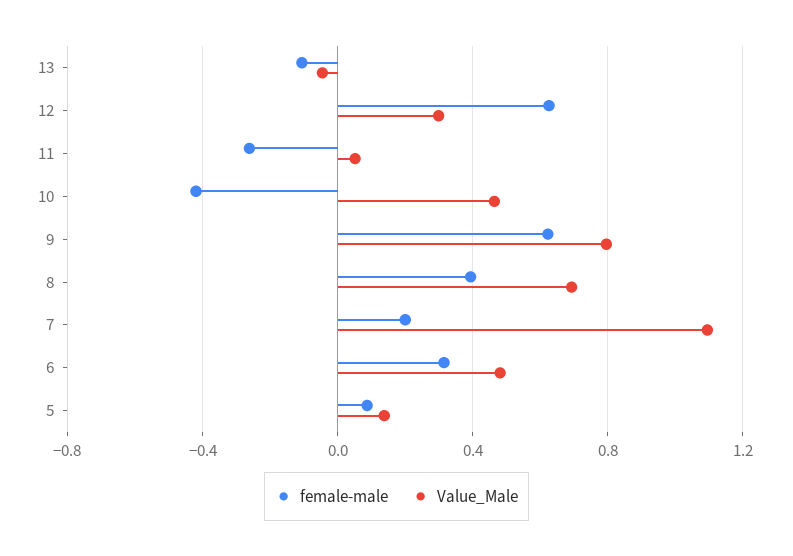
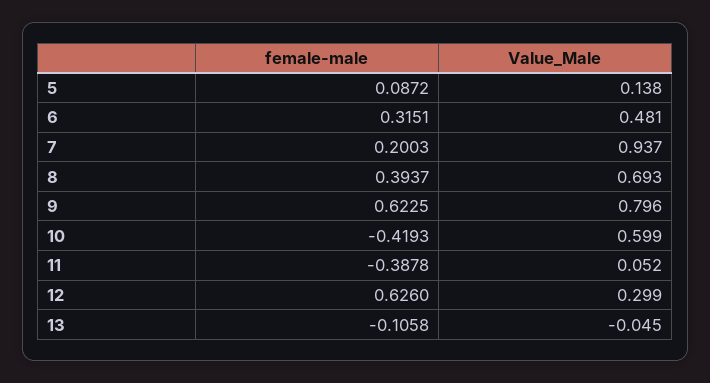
  {
    "female-male": {
      "13": -0.1058,
      "12": 0.626,
-     "11": -0.25,
+     "11": -0.3878,
      "10": -0.4193,
      "9": 0.6225,
      "8": 0.3937,
      "7": 0.2003,
      "6": 0.3151,
      "5": 0.0872
    },
    "Value_Male": {
      "13": -0.045,
      "12": 0.299,
      "11": 0.052,
-     "10": 0.45,
+     "10": 0.599,
      "9": 0.796,
      "8": 0.693,
-     "7": 1.1,
+     "7": 0.937,
      "6": 0.481,
      "5": 0.138
    }
  }

